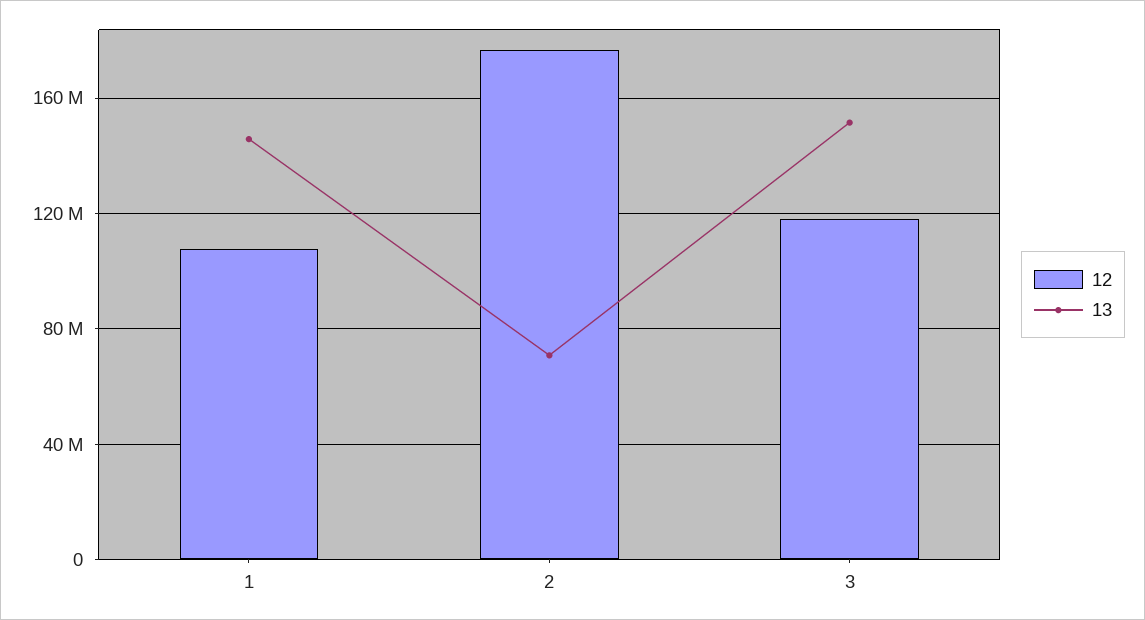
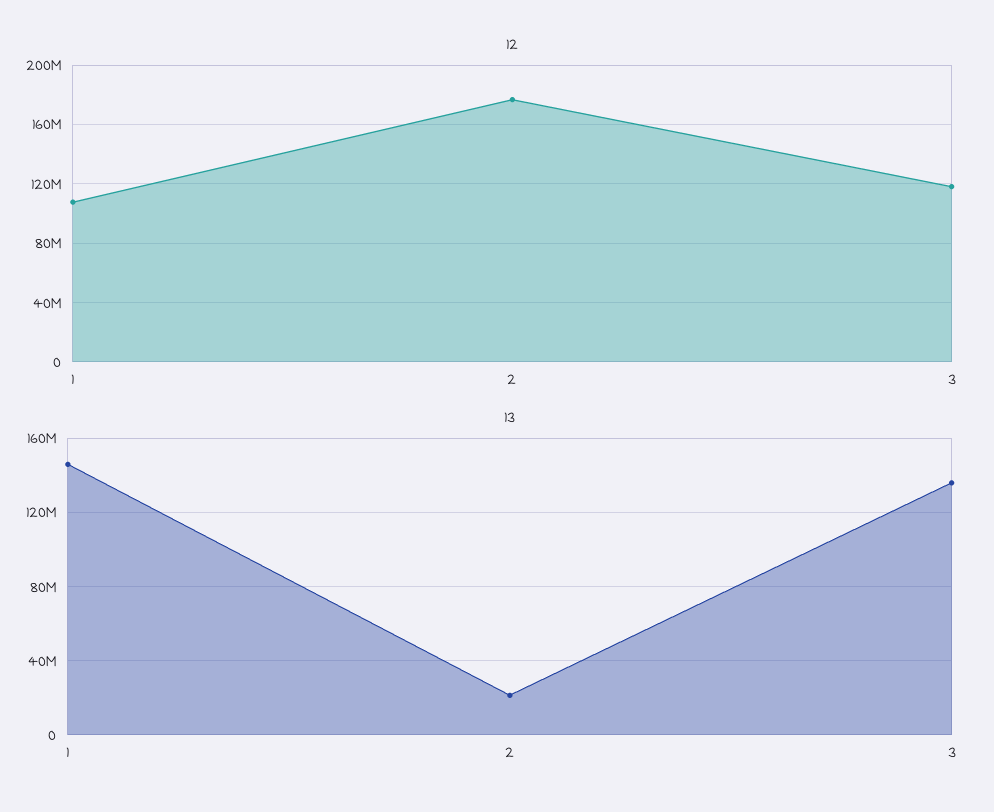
  {
    "12": {
      "1": 110000000,
      "2": 175000000,
      "3": 120000000
    },
    "13": {
      "1": 145000000,
-     "2": 70000000,
+     "2": 20000000,
-     "3": 150000000
+     "3": 135000000
    }
  }

